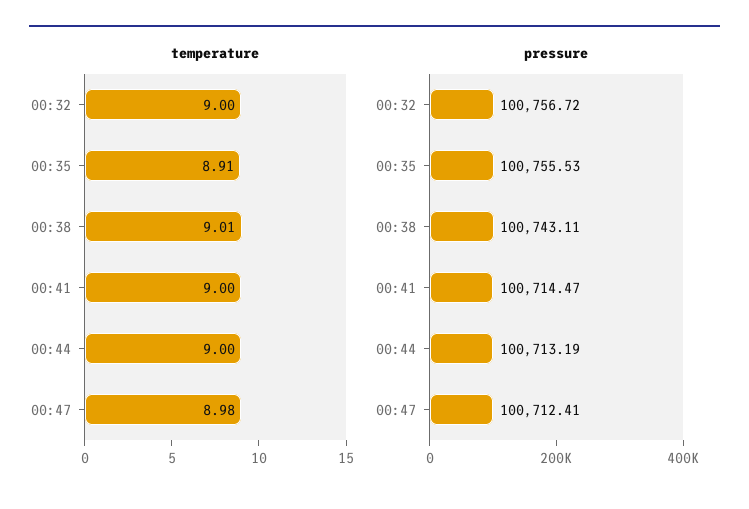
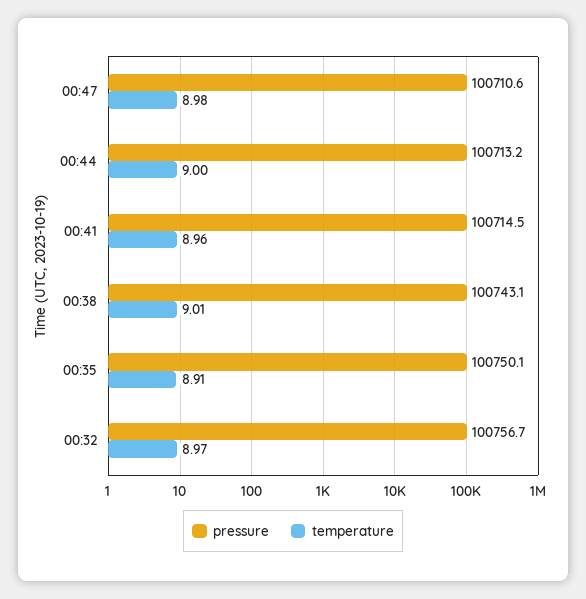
  {
    "temperature": {
-     "00:32": 9,
+     "00:32": 8.97,
      "00:35": 8.91,
      "00:38": 9.01,
-     "00:41": 9,
+     "00:41": 8.96,
      "00:44": 9,
      "00:47": 8.98
    },
    "pressure": {
      "00:32": 100756.72,
-     "00:35": 100755.53,
+     "00:35": 100750.1,
      "00:38": 100743.11,
      "00:41": 100714.47,
      "00:44": 100713.19,
-     "00:47": 100712.41
+     "00:47": 100710.6
    }
  }

